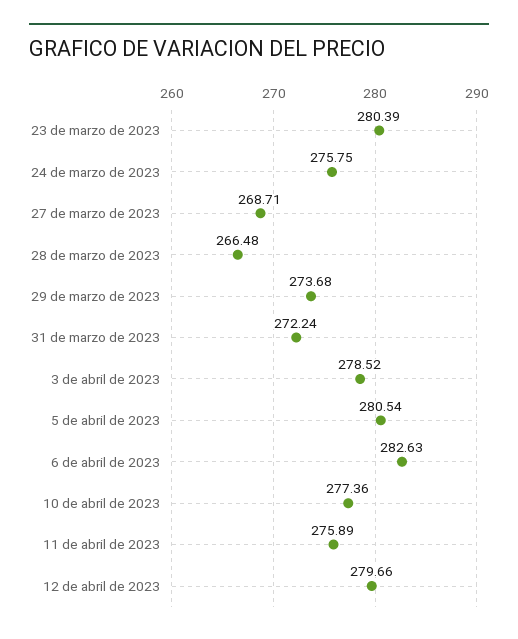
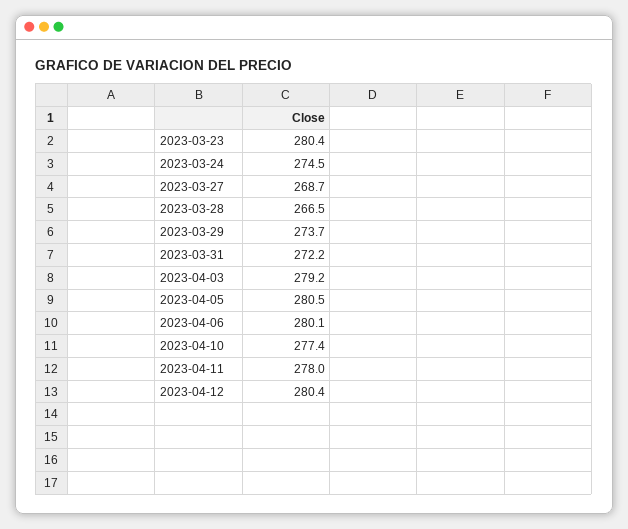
  {
    "23 de marzo de 2023": 280.39,
-   "24 de marzo de 2023": 275.75,
+   "24 de marzo de 2023": 274.5,
    "27 de marzo de 2023": 268.71,
    "28 de marzo de 2023": 266.48,
    "29 de marzo de 2023": 273.68,
    "31 de marzo de 2023": 272.24,
-   "3 de abril de 2023": 278.52,
+   "3 de abril de 2023": 279.2,
    "5 de abril de 2023": 280.54,
-   "6 de abril de 2023": 282.63,
+   "6 de abril de 2023": 280.1,
    "10 de abril de 2023": 277.36,
-   "11 de abril de 2023": 275.89,
+   "11 de abril de 2023": 278,
-   "12 de abril de 2023": 279.66
+   "12 de abril de 2023": 280.4
  }

